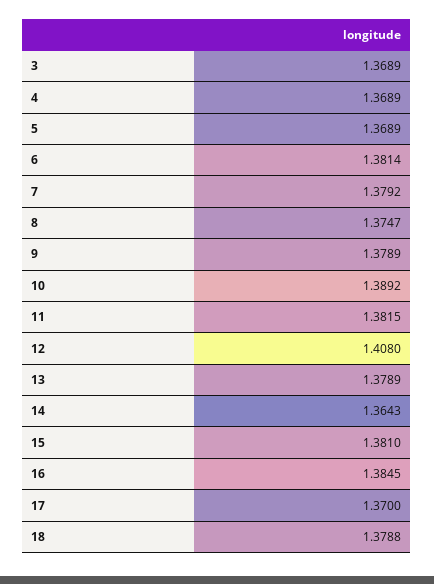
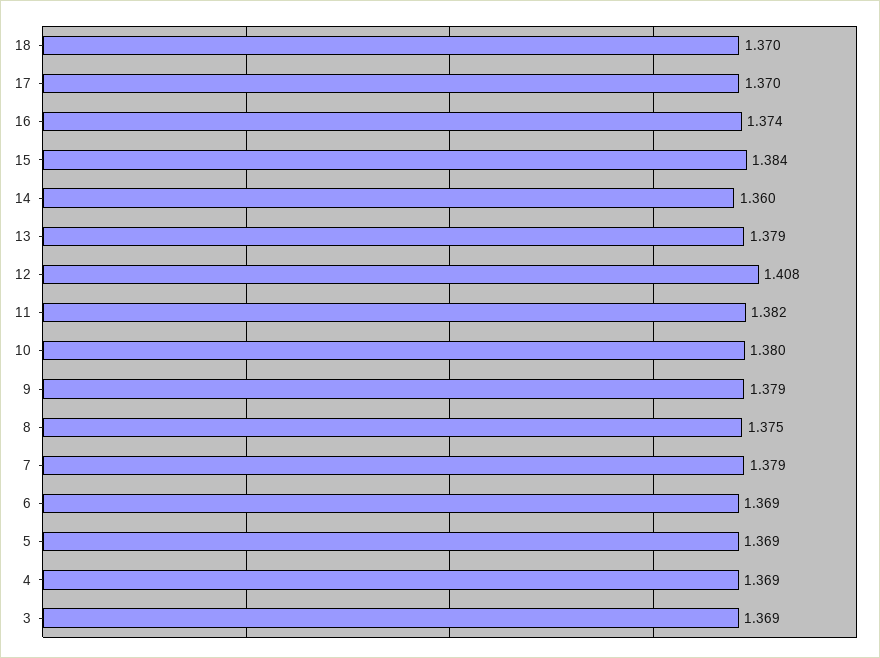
  {
    "3": 1.3689,
    "4": 1.3689,
    "5": 1.3689,
-   "6": 1.3814,
+   "6": 1.369,
    "7": 1.3792,
    "8": 1.3747,
    "9": 1.3789,
-   "10": 1.3892,
+   "10": 1.38,
    "11": 1.3815,
    "12": 1.408,
    "13": 1.3789,
-   "14": 1.3643,
+   "14": 1.36,
-   "15": 1.381,
+   "15": 1.384,
-   "16": 1.3845,
+   "16": 1.374,
    "17": 1.37,
-   "18": 1.3788
+   "18": 1.37
  }

